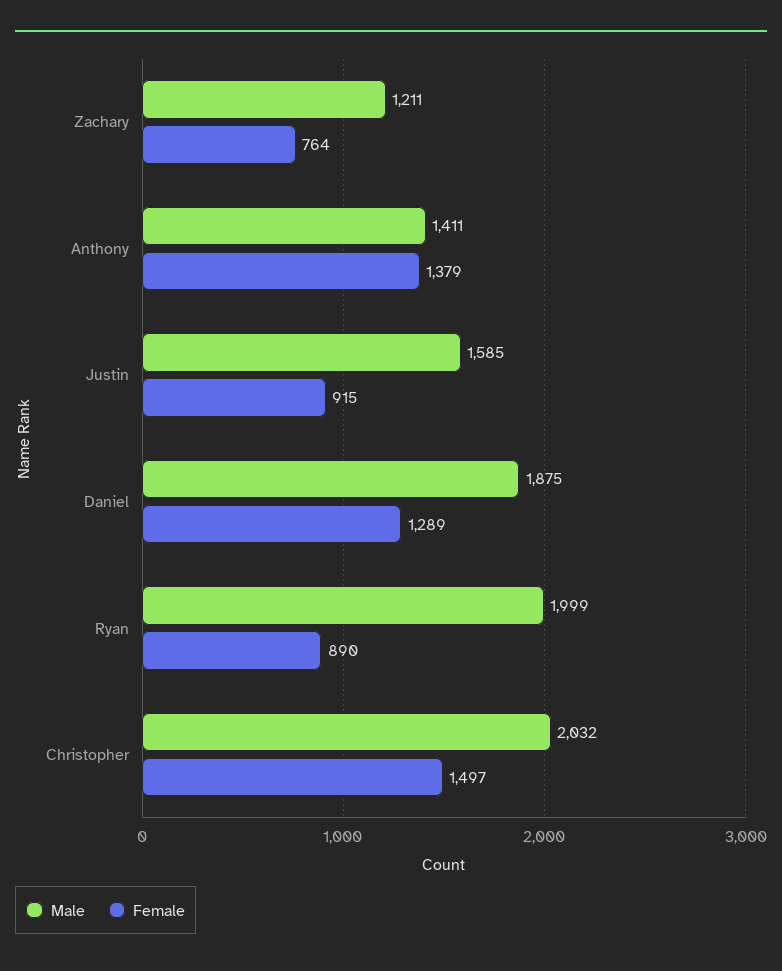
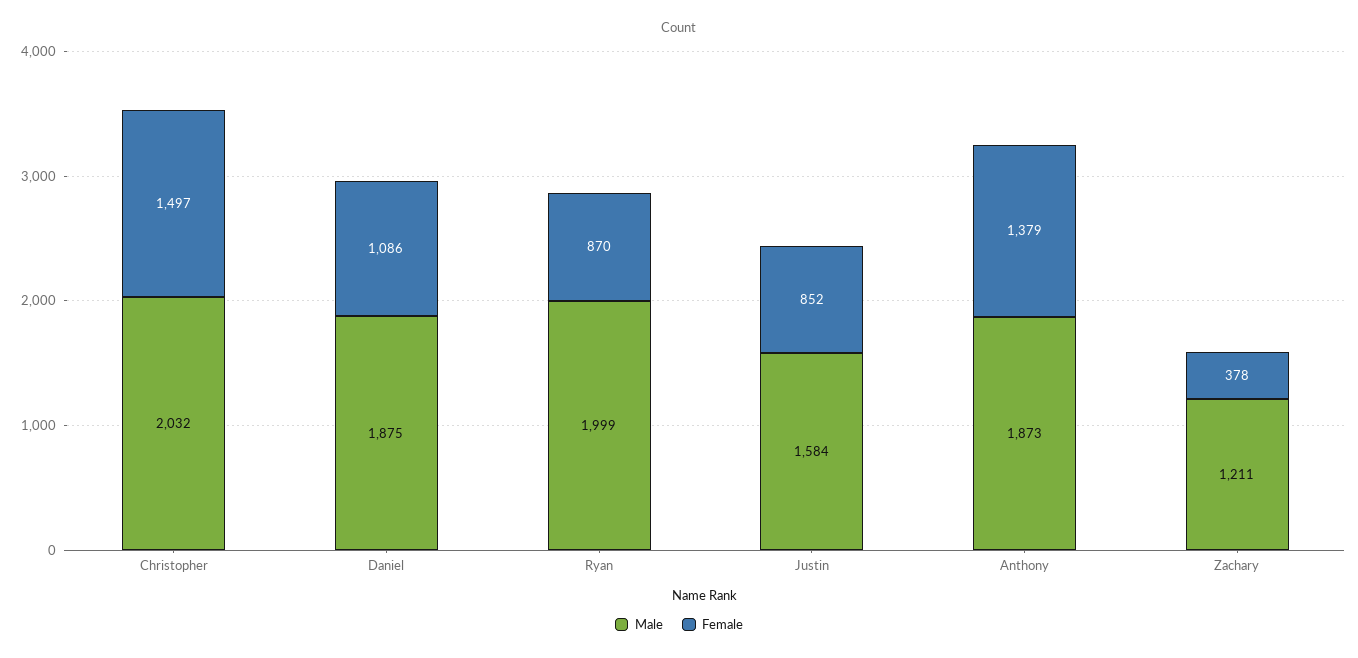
  {
    "Male": {
      "Zachary": 1211,
-     "Anthony": 1411,
+     "Anthony": 1873,
-     "Justin": 1585,
+     "Justin": 1584,
      "Daniel": 1875,
      "Ryan": 1999,
      "Christopher": 2032
    },
    "Female": {
-     "Zachary": 764,
+     "Zachary": 378,
      "Anthony": 1379,
-     "Justin": 915,
+     "Justin": 852,
-     "Daniel": 1289,
+     "Daniel": 1086,
-     "Ryan": 890,
+     "Ryan": 870,
      "Christopher": 1497
    }
  }

